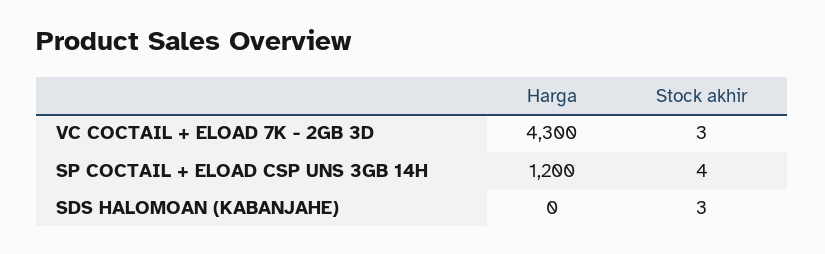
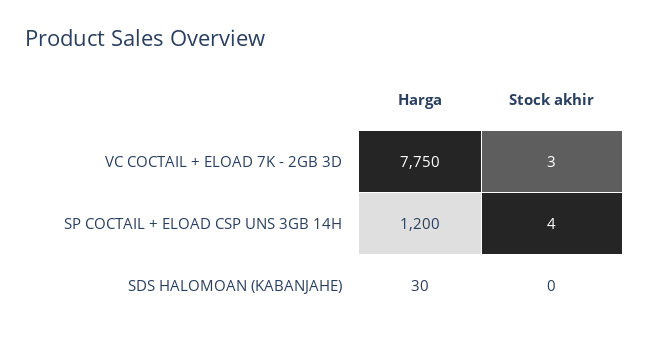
  {
    "Harga": {
-     "VC COCTAIL + ELOAD 7K - 2GB 3D": 4300,
+     "VC COCTAIL + ELOAD 7K - 2GB 3D": 7750,
      "SP COCTAIL + ELOAD CSP UNS 3GB 14H": 1200,
-     "SDS HALOMOAN (KABANJAHE)": 0
+     "SDS HALOMOAN (KABANJAHE)": 30
    },
    "Stock akhir": {
      "VC COCTAIL + ELOAD 7K - 2GB 3D": 3,
      "SP COCTAIL + ELOAD CSP UNS 3GB 14H": 4,
-     "SDS HALOMOAN (KABANJAHE)": 3
+     "SDS HALOMOAN (KABANJAHE)": 0
    }
  }

